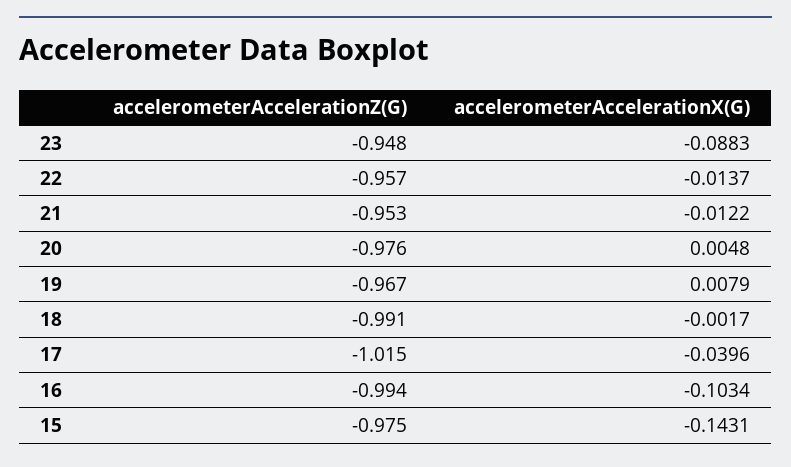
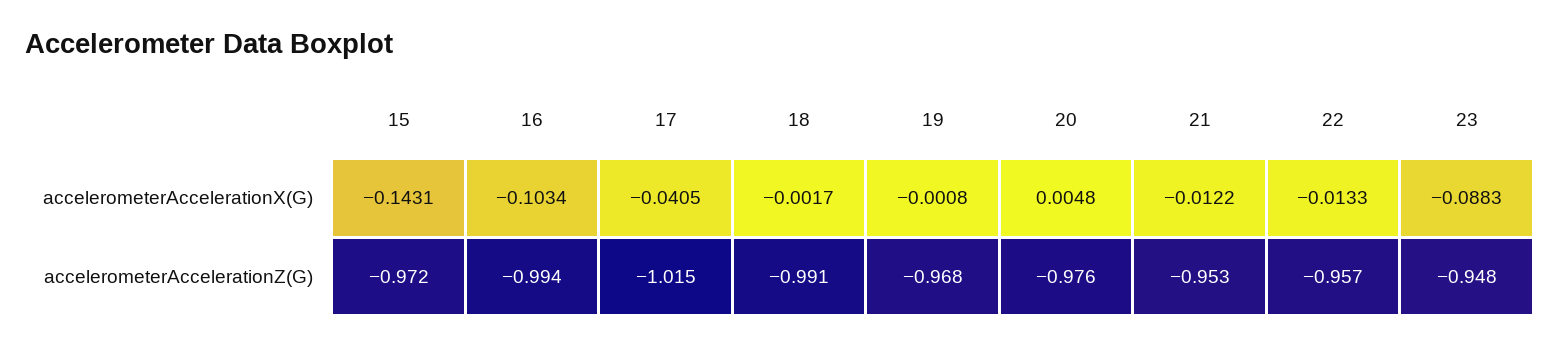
  {
    "accelerometerAccelerationZ(G)": {
      "23": -0.948,
      "22": -0.957,
      "21": -0.953,
      "20": -0.976,
-     "19": -0.967,
+     "19": -0.968,
      "18": -0.991,
      "17": -1.015,
      "16": -0.994,
-     "15": -0.975
+     "15": -0.972
    },
    "accelerometerAccelerationX(G)": {
      "23": -0.0883,
-     "22": -0.0137,
+     "22": -0.0133,
      "21": -0.0122,
      "20": 0.0048,
-     "19": 0.0079,
+     "19": -0.0008,
      "18": -0.0017,
-     "17": -0.0396,
+     "17": -0.0405,
      "16": -0.1034,
      "15": -0.1431
    }
  }

